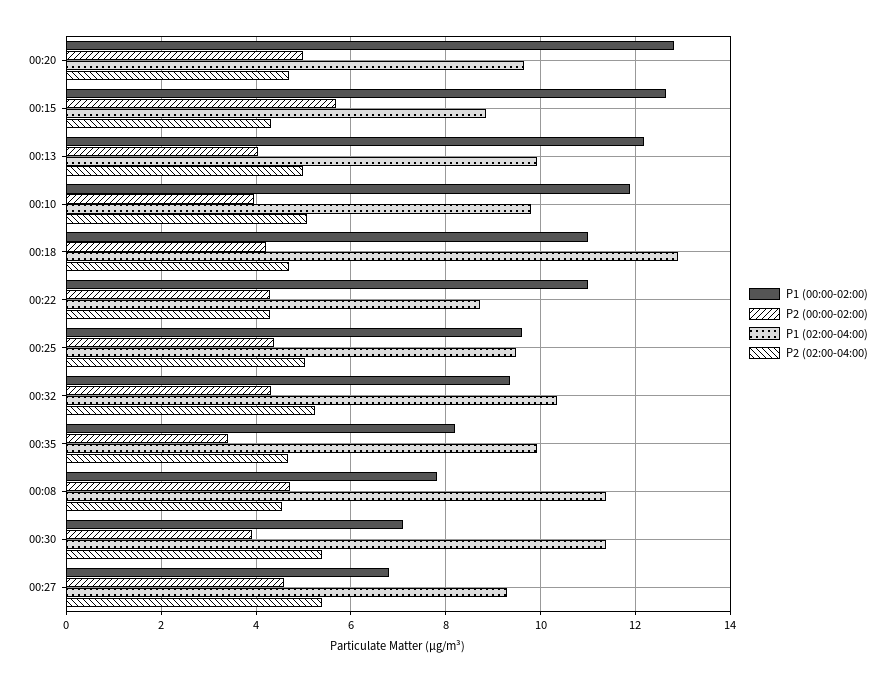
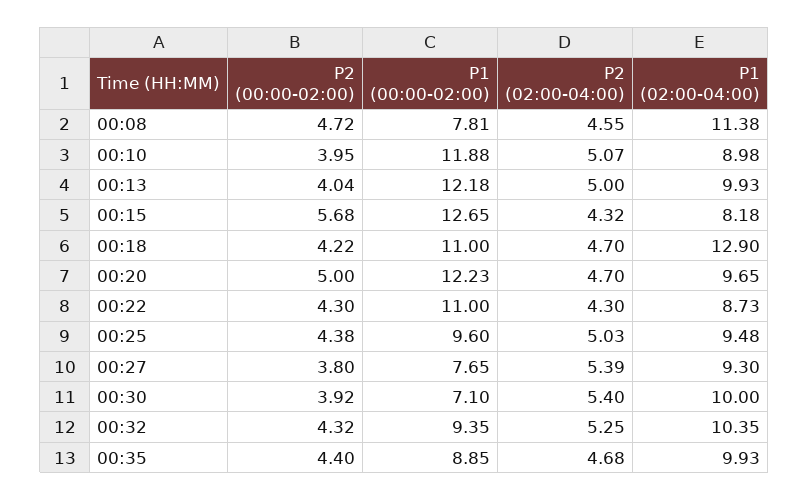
  {
    "P1 (00:00-02:00)": {
-     "00:20": 12.8,
+     "00:20": 12.23,
      "00:15": 12.65,
      "00:13": 12.18,
      "00:10": 11.88,
      "00:18": 11,
      "00:22": 11,
      "00:25": 9.6,
      "00:32": 9.35,
-     "00:35": 8.2,
+     "00:35": 8.85,
      "00:08": 7.81,
      "00:30": 7.1,
-     "00:27": 6.8
+     "00:27": 7.65
    },
    "P2 (00:00-02:00)": {
      "00:20": 5,
      "00:15": 5.68,
      "00:13": 4.04,
      "00:10": 3.95,
      "00:18": 4.22,
      "00:22": 4.3,
      "00:25": 4.38,
      "00:32": 4.32,
-     "00:35": 3.4,
+     "00:35": 4.4,
      "00:08": 4.72,
      "00:30": 3.92,
-     "00:27": 4.6
+     "00:27": 3.8
    },
    "P1 (02:00-04:00)": {
      "00:20": 9.65,
-     "00:15": 8.8,
+     "00:15": 8.18,
      "00:13": 9.93,
-     "00:10": 9.8,
+     "00:10": 8.98,
      "00:18": 12.9,
      "00:22": 8.73,
      "00:25": 9.48,
      "00:32": 10.35,
      "00:35": 9.93,
      "00:08": 11.38,
-     "00:30": 11.4,
+     "00:30": 10,
      "00:27": 9.3
    },
    "P2 (02:00-04:00)": {
      "00:20": 4.7,
      "00:15": 4.32,
      "00:13": 5,
      "00:10": 5.07,
      "00:18": 4.7,
      "00:22": 4.3,
      "00:25": 5.03,
      "00:32": 5.25,
      "00:35": 4.68,
      "00:08": 4.55,
      "00:30": 5.4,
      "00:27": 5.39
    }
  }

